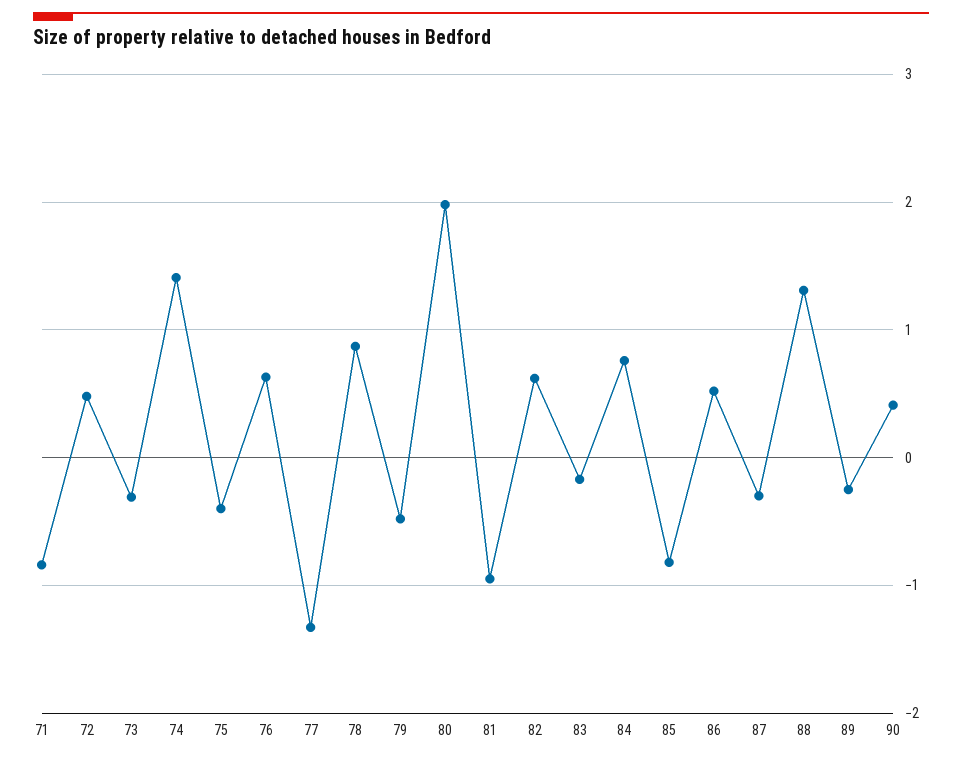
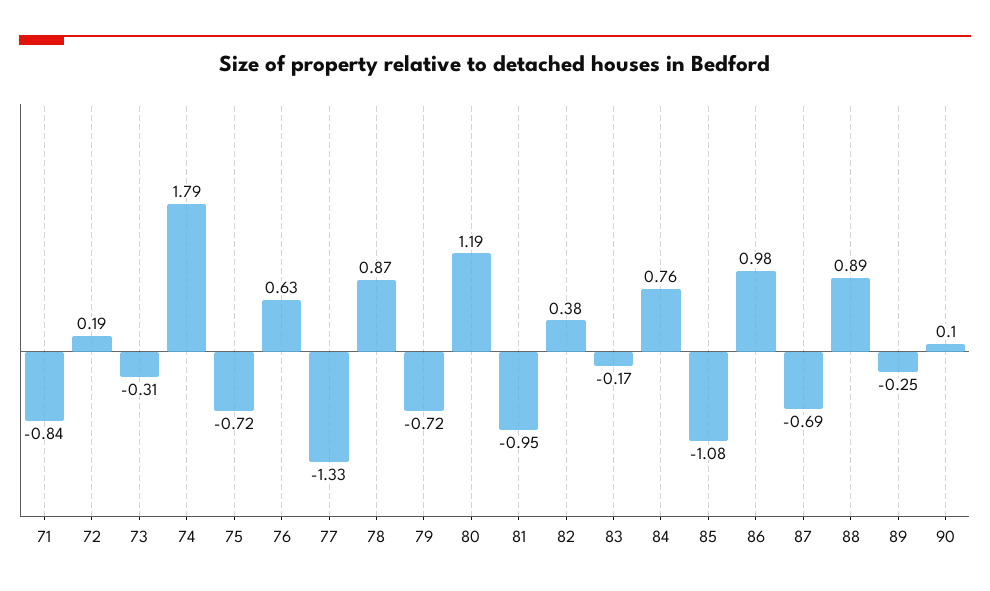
  {
    "71": -0.84,
-   "72": 0.5,
+   "72": 0.19,
    "73": -0.31,
-   "74": 1.4,
+   "74": 1.79,
-   "75": -0.4,
+   "75": -0.72,
    "76": 0.63,
    "77": -1.33,
    "78": 0.87,
-   "79": -0.5,
+   "79": -0.72,
-   "80": 2,
+   "80": 1.19,
    "81": -0.95,
-   "82": 0.6,
+   "82": 0.38,
    "83": -0.17,
    "84": 0.76,
-   "85": -0.8,
+   "85": -1.08,
-   "86": 0.5,
+   "86": 0.98,
-   "87": -0.3,
+   "87": -0.69,
-   "88": 1.3,
+   "88": 0.89,
    "89": -0.25,
-   "90": 0.4
+   "90": 0.1
  }

